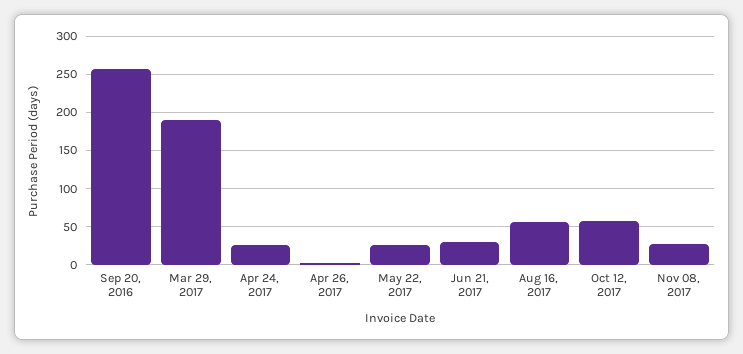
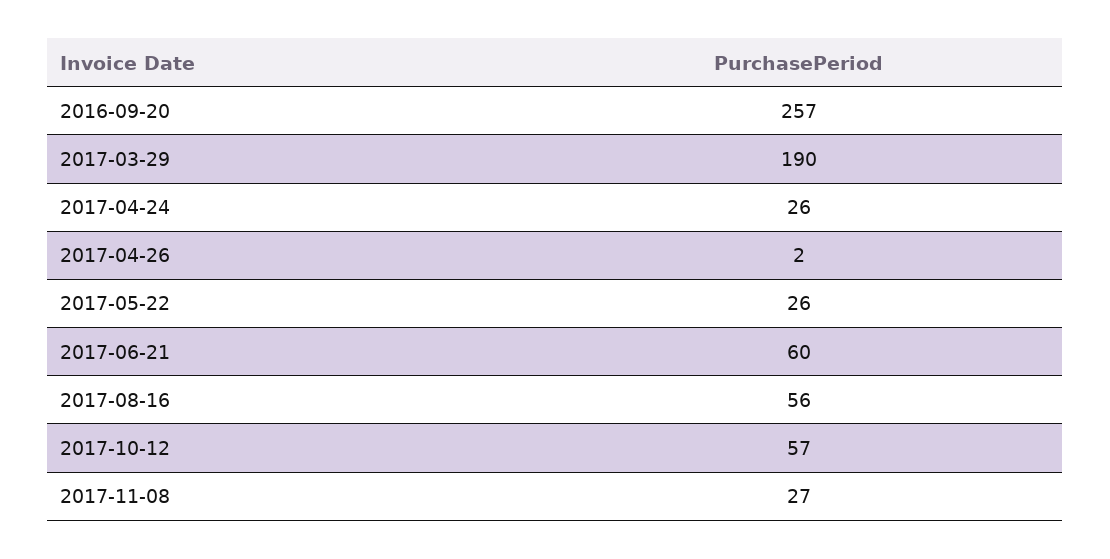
  {
    "Sep 20, 2016": 257,
    "Mar 29, 2017": 190,
    "Apr 24, 2017": 26,
    "Apr 26, 2017": 2,
    "May 22, 2017": 26,
-   "Jun 21, 2017": 30,
+   "Jun 21, 2017": 60,
    "Aug 16, 2017": 56,
    "Oct 12, 2017": 57,
    "Nov 08, 2017": 27
  }

